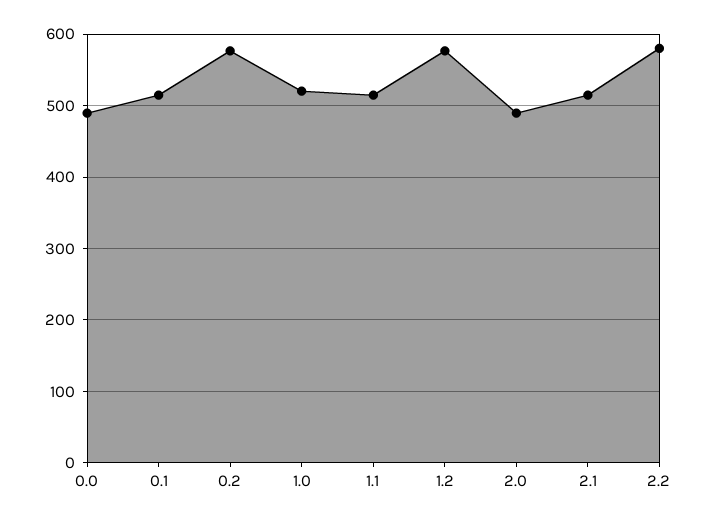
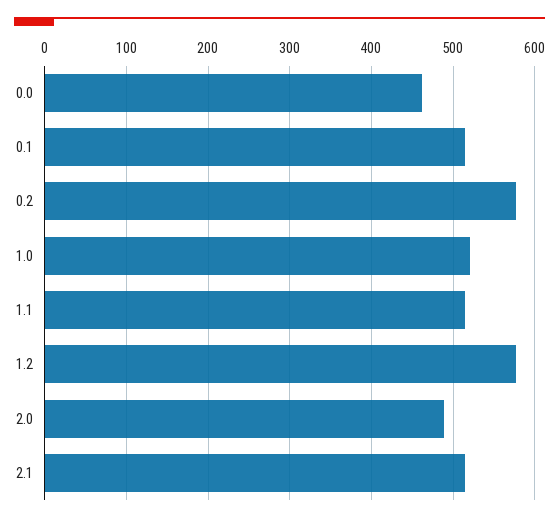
  {
-   "0.0": 490,
+   "0.0": 460,
    "0.1": 510,
    "0.2": 580,
    "1.0": 520,
    "1.1": 510,
    "1.2": 580,
    "2.0": 490,
-   "2.1": 510,
+   "2.1": 510
-   "2.2": 580
  }

